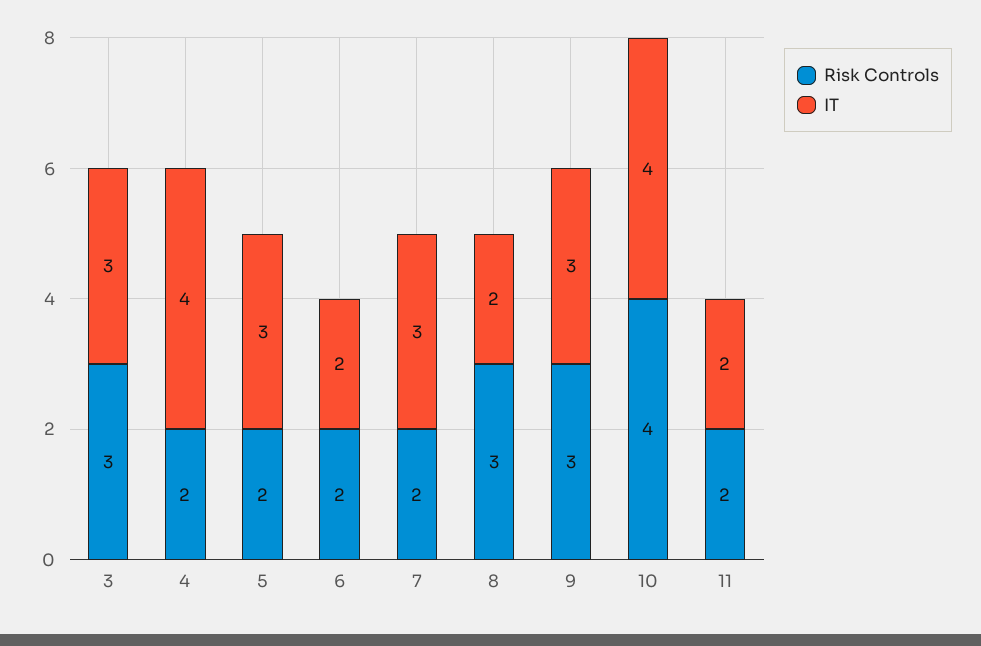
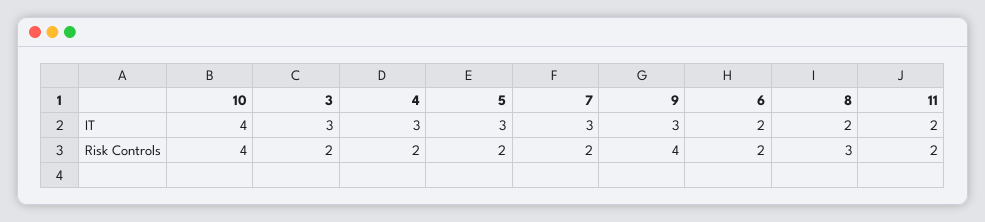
  {
    "Risk Controls": {
-     "3": 3,
+     "3": 2,
      "4": 2,
      "5": 2,
      "6": 2,
      "7": 2,
      "8": 3,
-     "9": 3,
+     "9": 4,
      "10": 4,
      "11": 2
    },
    "IT": {
      "3": 3,
-     "4": 4,
+     "4": 3,
      "5": 3,
      "6": 2,
      "7": 3,
      "8": 2,
      "9": 3,
      "10": 4,
      "11": 2
    }
  }

